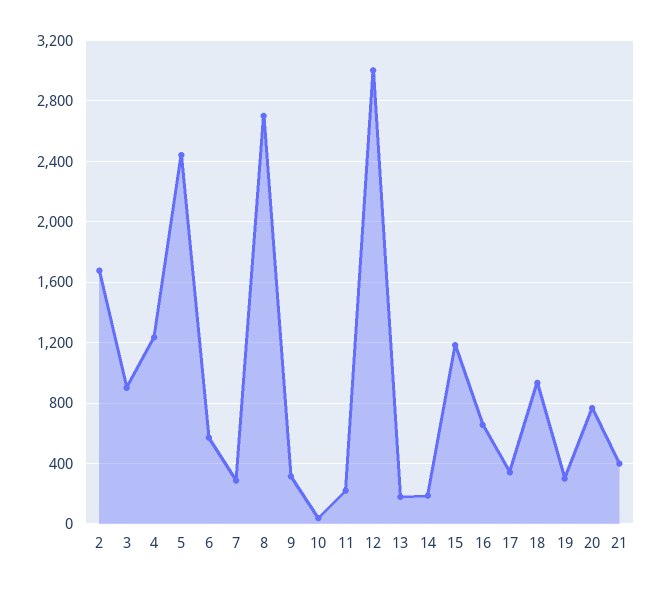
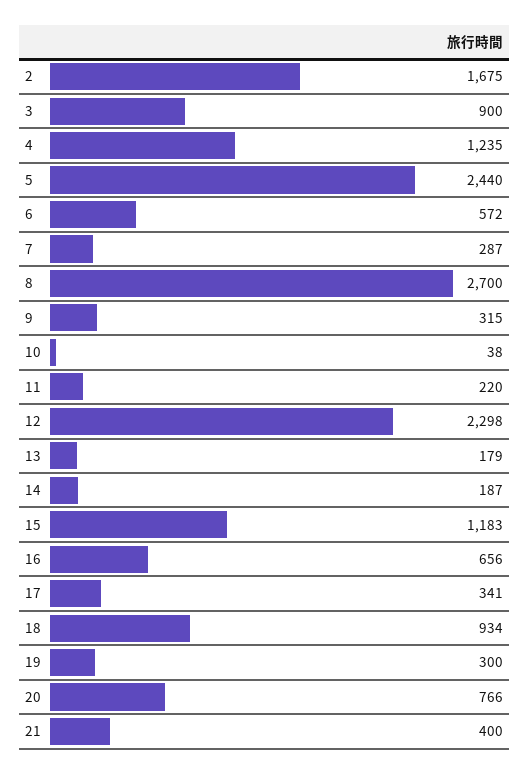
  {
    "2": 1675,
    "3": 900,
    "4": 1235,
    "5": 2440,
    "6": 572,
    "7": 287,
    "8": 2700,
    "9": 315,
    "10": 38,
    "11": 220,
-   "12": 3000,
+   "12": 2298,
    "13": 179,
    "14": 187,
    "15": 1183,
    "16": 656,
    "17": 341,
    "18": 934,
    "19": 300,
    "20": 766,
    "21": 400
  }

